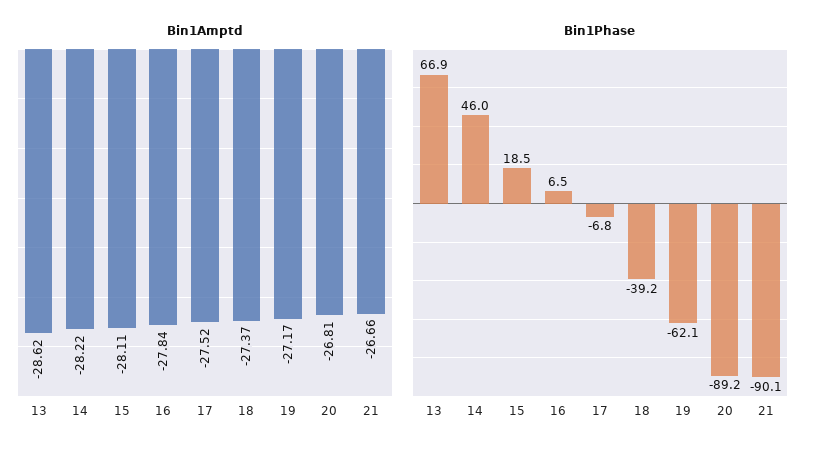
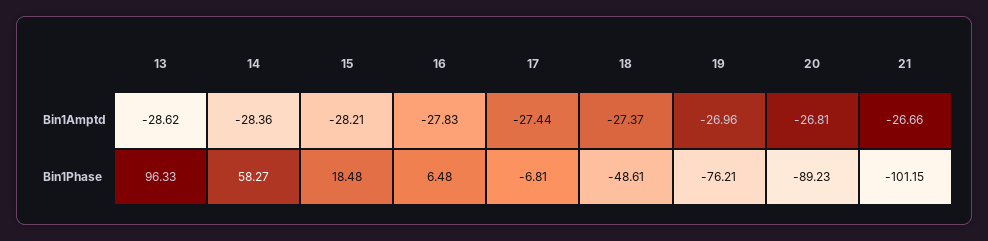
  {
    "Bin1Amptd": {
      "13": -28.62,
-     "14": -28.22,
+     "14": -28.36,
-     "15": -28.11,
+     "15": -28.21,
-     "16": -27.84,
+     "16": -27.83,
-     "17": -27.52,
+     "17": -27.44,
      "18": -27.37,
-     "19": -27.17,
+     "19": -26.96,
      "20": -26.81,
      "21": -26.66
    },
    "Bin1Phase": {
-     "13": 66.9,
+     "13": 96.33,
-     "14": 46,
+     "14": 58.27,
      "15": 18.48,
      "16": 6.48,
      "17": -6.81,
-     "18": -39.2,
+     "18": -48.61,
-     "19": -62.1,
+     "19": -76.21,
      "20": -89.23,
-     "21": -90.1
+     "21": -101.15
    }
  }

